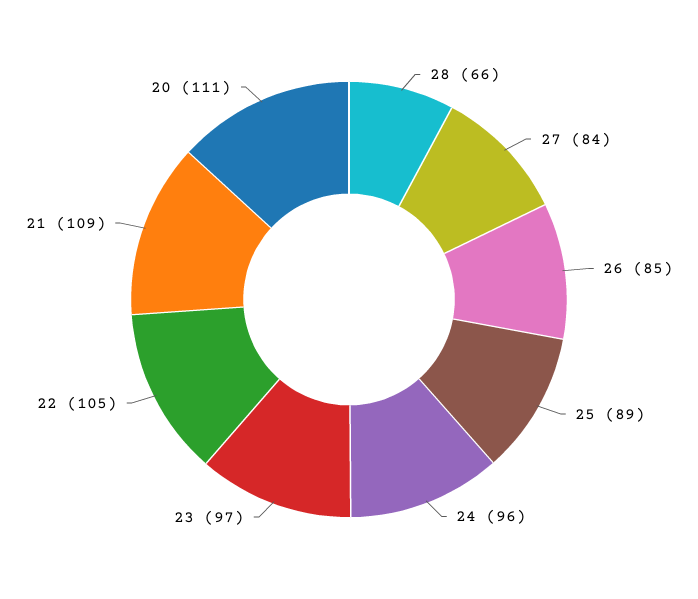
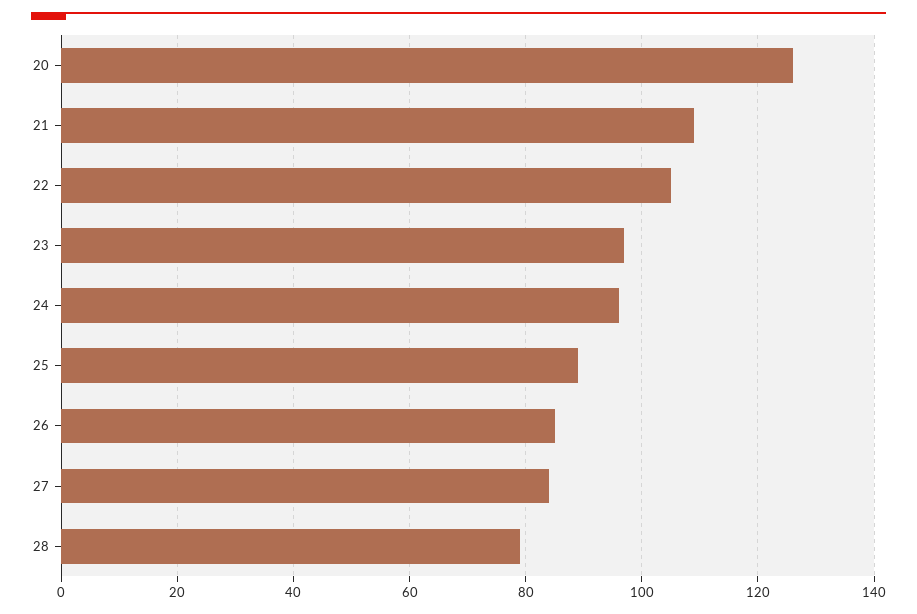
  {
-   "28": 66,
+   "28": 80,
    "27": 84,
    "26": 85,
    "25": 89,
    "24": 96,
    "23": 97,
    "22": 105,
    "21": 109,
-   "20": 111
+   "20": 125
  }

